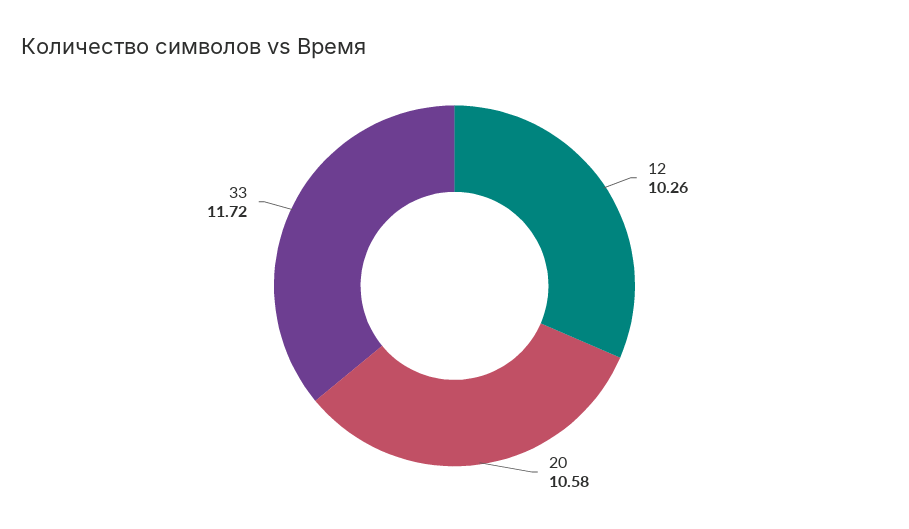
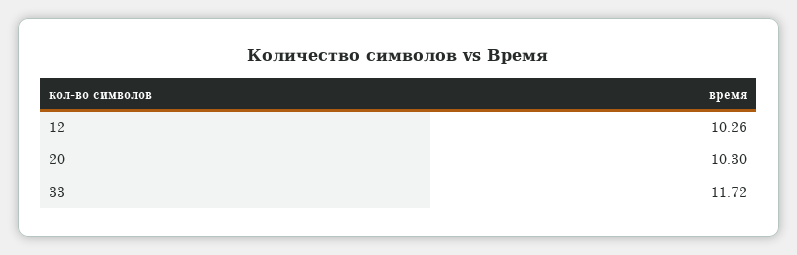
  {
    "12": 10.26,
-   "20": 10.58,
+   "20": 10.3,
    "33": 11.72
  }

